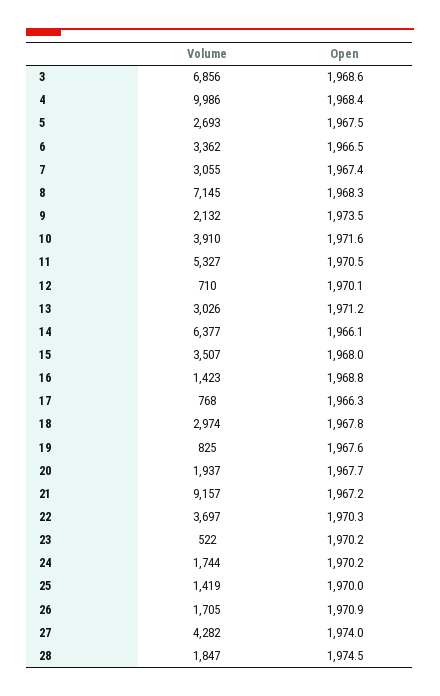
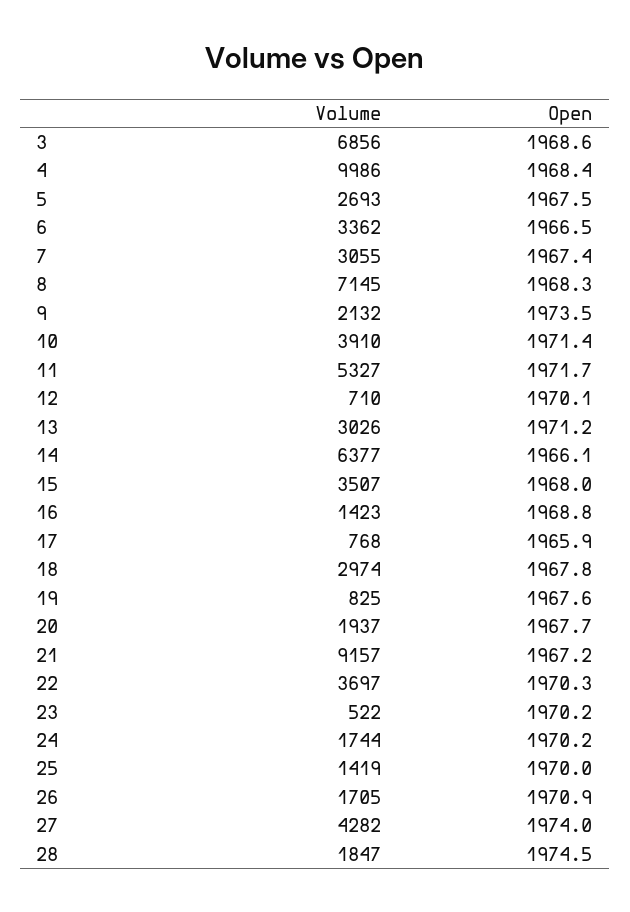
  {
    "Volume": {
      "3": 6856,
      "4": 9986,
      "5": 2693,
      "6": 3362,
      "7": 3055,
      "8": 7145,
      "9": 2132,
      "10": 3910,
      "11": 5327,
      "12": 710,
      "13": 3026,
      "14": 6377,
      "15": 3507,
      "16": 1423,
      "17": 768,
      "18": 2974,
      "19": 825,
      "20": 1937,
      "21": 9157,
      "22": 3697,
      "23": 522,
      "24": 1744,
      "25": 1419,
      "26": 1705,
      "27": 4282,
      "28": 1847
    },
    "Open": {
      "3": 1968.6,
      "4": 1968.4,
      "5": 1967.5,
      "6": 1966.5,
      "7": 1967.4,
      "8": 1968.3,
      "9": 1973.5,
-     "10": 1971.6,
+     "10": 1971.4,
-     "11": 1970.5,
+     "11": 1971.7,
      "12": 1970.1,
      "13": 1971.2,
      "14": 1966.1,
      "15": 1968,
      "16": 1968.8,
-     "17": 1966.3,
+     "17": 1965.9,
      "18": 1967.8,
      "19": 1967.6,
      "20": 1967.7,
      "21": 1967.2,
      "22": 1970.3,
      "23": 1970.2,
      "24": 1970.2,
      "25": 1970,
      "26": 1970.9,
      "27": 1974,
      "28": 1974.5
    }
  }

